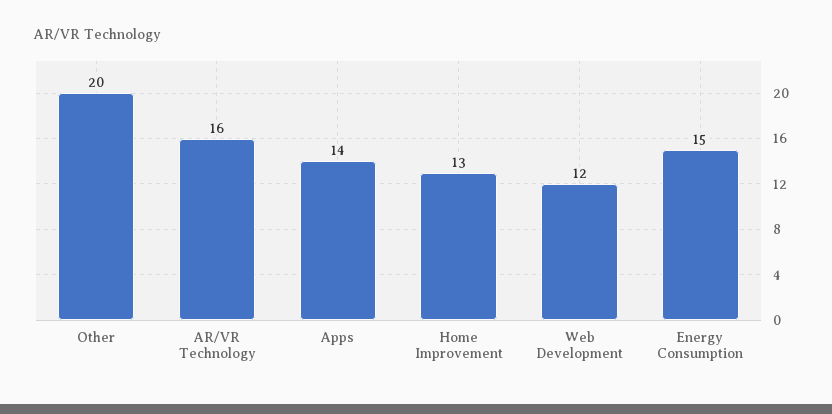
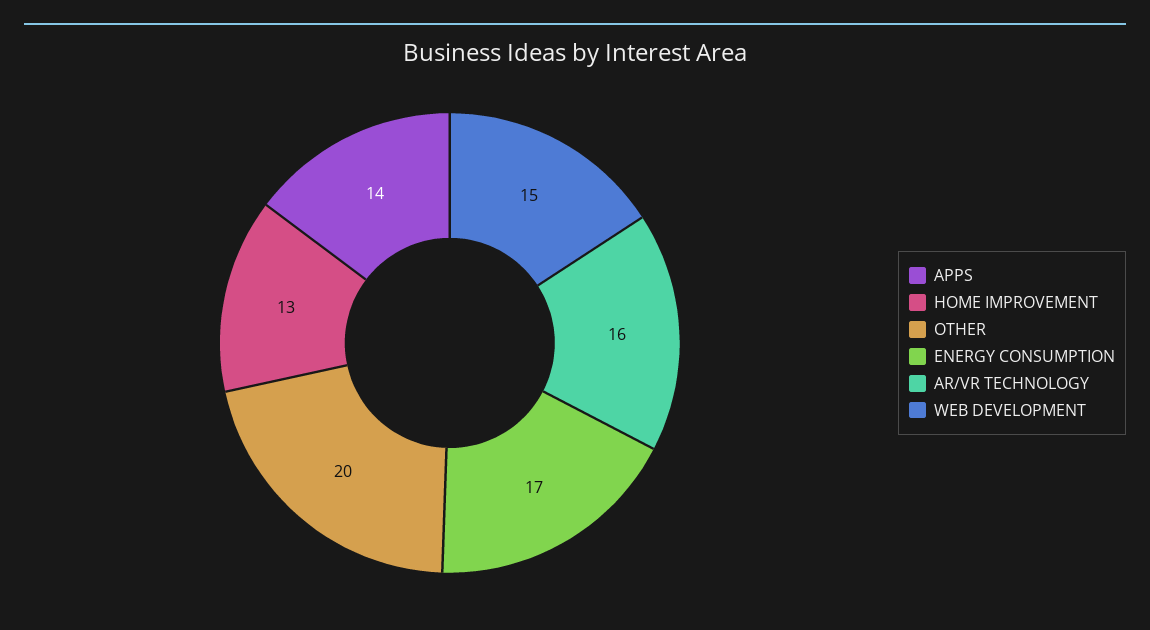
  {
    "Other": 20,
    "AR/VR Technology": 16,
    "Apps": 14,
    "Home Improvement": 13,
-   "Web Development": 12,
+   "Web Development": 15,
-   "Energy Consumption": 15
+   "Energy Consumption": 17
  }

